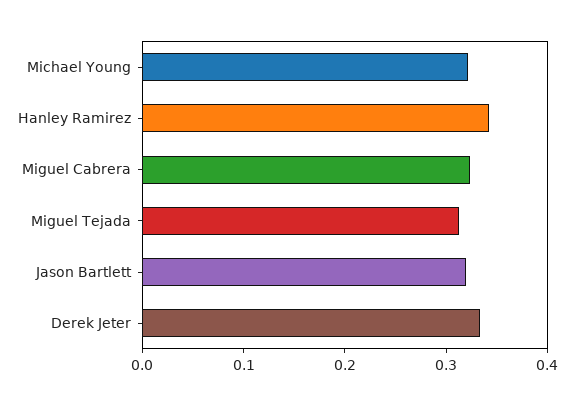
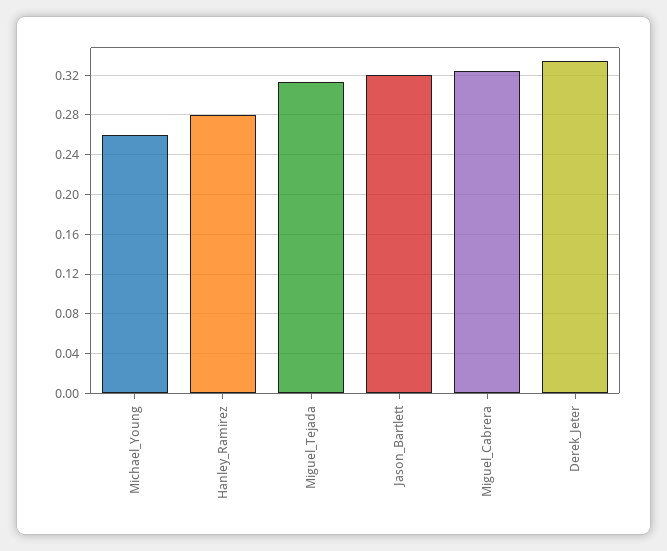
  {
-   "Michael Young": 0.32,
+   "Michael Young": 0.26,
-   "Hanley Ramirez": 0.34,
+   "Hanley Ramirez": 0.28,
    "Miguel Cabrera": 0.32,
    "Miguel Tejada": 0.31,
    "Jason Bartlett": 0.32,
    "Derek Jeter": 0.33
  }

